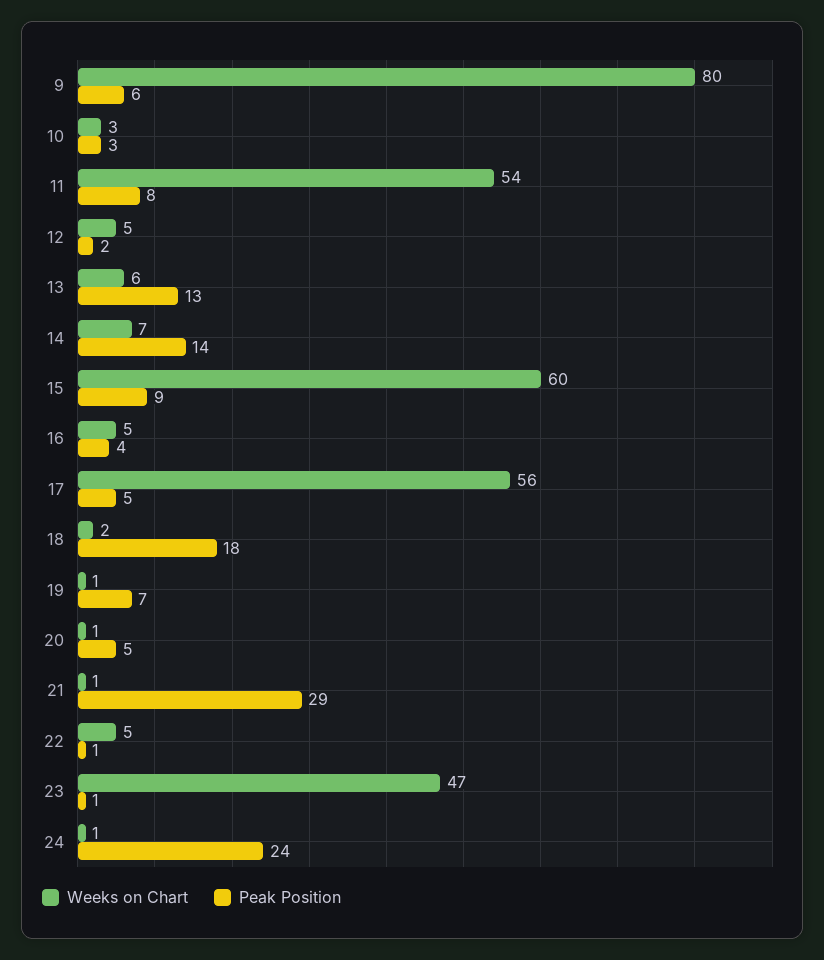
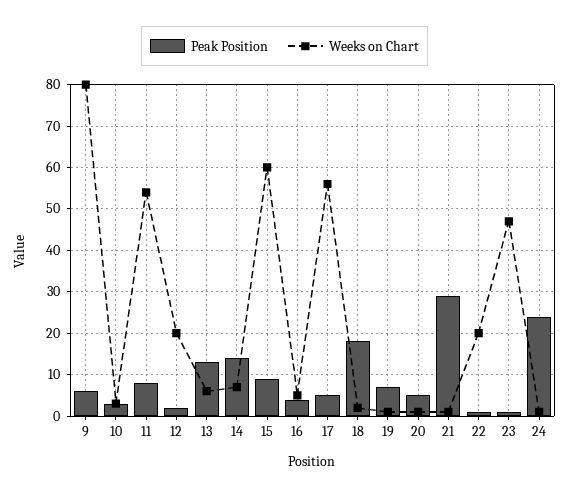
  {
    "Weeks on Chart": {
      "9": 80,
      "10": 3,
      "11": 54,
-     "12": 5,
+     "12": 20,
      "13": 6,
      "14": 7,
      "15": 60,
      "16": 5,
      "17": 56,
      "18": 2,
      "19": 1,
      "20": 1,
      "21": 1,
-     "22": 5,
+     "22": 20,
      "23": 47,
      "24": 1
    },
    "Peak Position": {
      "9": 6,
      "10": 3,
      "11": 8,
      "12": 2,
      "13": 13,
      "14": 14,
      "15": 9,
      "16": 4,
      "17": 5,
      "18": 18,
      "19": 7,
      "20": 5,
      "21": 29,
      "22": 1,
      "23": 1,
      "24": 24
    }
  }

